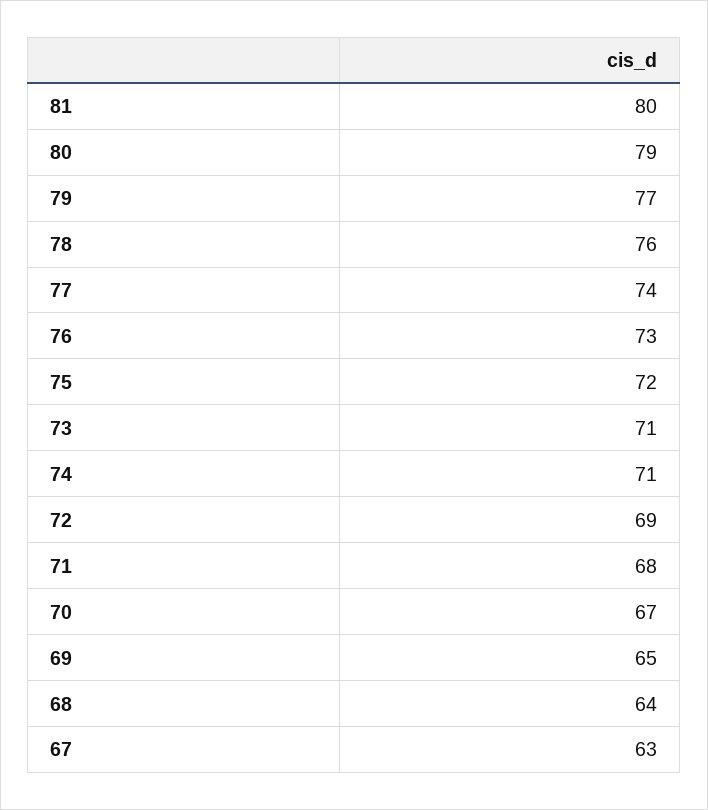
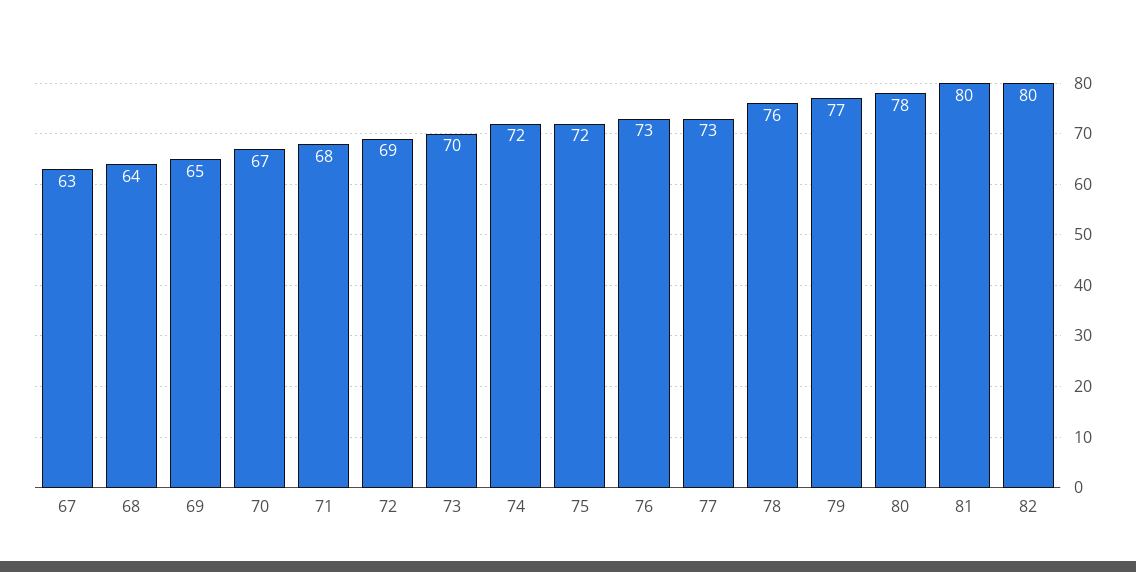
  {
    "81": 80,
-   "80": 79,
+   "80": 78,
    "79": 77,
    "78": 76,
-   "77": 74,
+   "77": 73,
    "76": 73,
    "75": 72,
-   "73": 71,
+   "73": 70,
-   "74": 71,
+   "74": 72,
    "72": 69,
    "71": 68,
    "70": 67,
    "69": 65,
    "68": 64,
-   "67": 63
+   "67": 63,
+   "82": 80
  }

